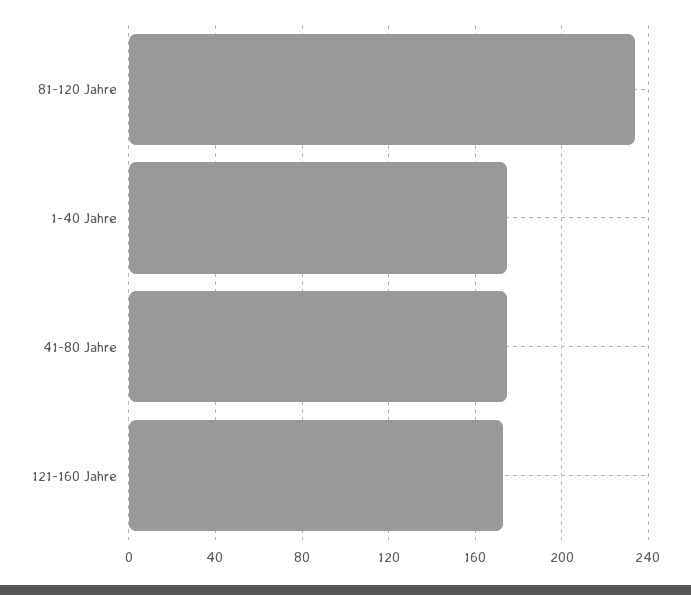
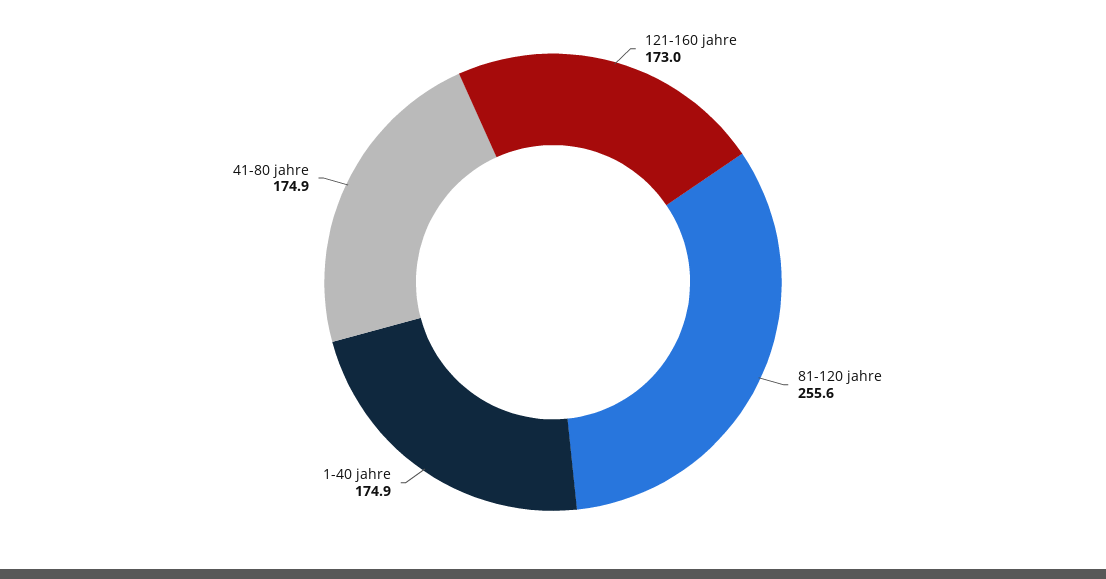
  {
-   "81-120 Jahre": 235,
+   "81-120 Jahre": 255.6,
    "1-40 Jahre": 174.9,
    "41-80 Jahre": 174.9,
    "121-160 Jahre": 173
  }

